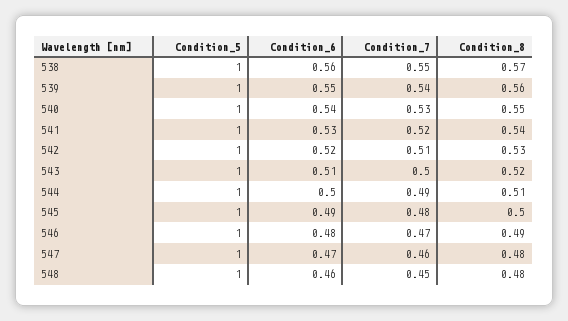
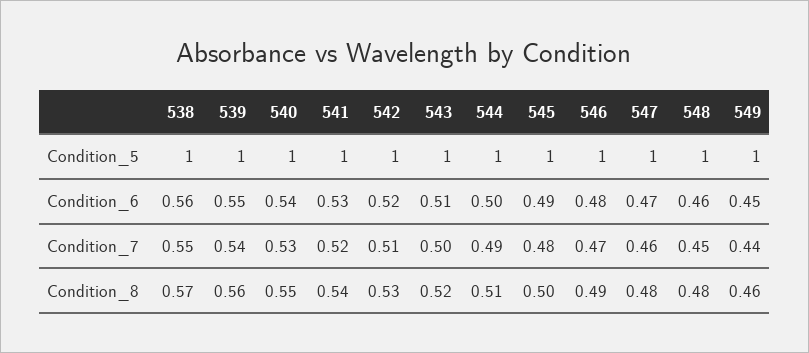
  {
    "Condition_5": {
      "538": 1,
      "539": 1,
      "540": 1,
      "541": 1,
      "542": 1,
      "543": 1,
      "544": 1,
      "545": 1,
      "546": 1,
      "547": 1,
-     "548": 1
+     "548": 1,
+     "549": 1
    },
    "Condition_6": {
      "538": 0.56,
      "539": 0.55,
      "540": 0.54,
      "541": 0.53,
      "542": 0.52,
      "543": 0.51,
      "544": 0.5,
      "545": 0.49,
      "546": 0.48,
      "547": 0.47,
-     "548": 0.46
+     "548": 0.46,
+     "549": 0.45
    },
    "Condition_7": {
      "538": 0.55,
      "539": 0.54,
      "540": 0.53,
      "541": 0.52,
      "542": 0.51,
      "543": 0.5,
      "544": 0.49,
      "545": 0.48,
      "546": 0.47,
      "547": 0.46,
-     "548": 0.45
+     "548": 0.45,
+     "549": 0.44
    },
    "Condition_8": {
      "538": 0.57,
      "539": 0.56,
      "540": 0.55,
      "541": 0.54,
      "542": 0.53,
      "543": 0.52,
      "544": 0.51,
      "545": 0.5,
      "546": 0.49,
      "547": 0.48,
-     "548": 0.48
+     "548": 0.48,
+     "549": 0.46
    }
  }

